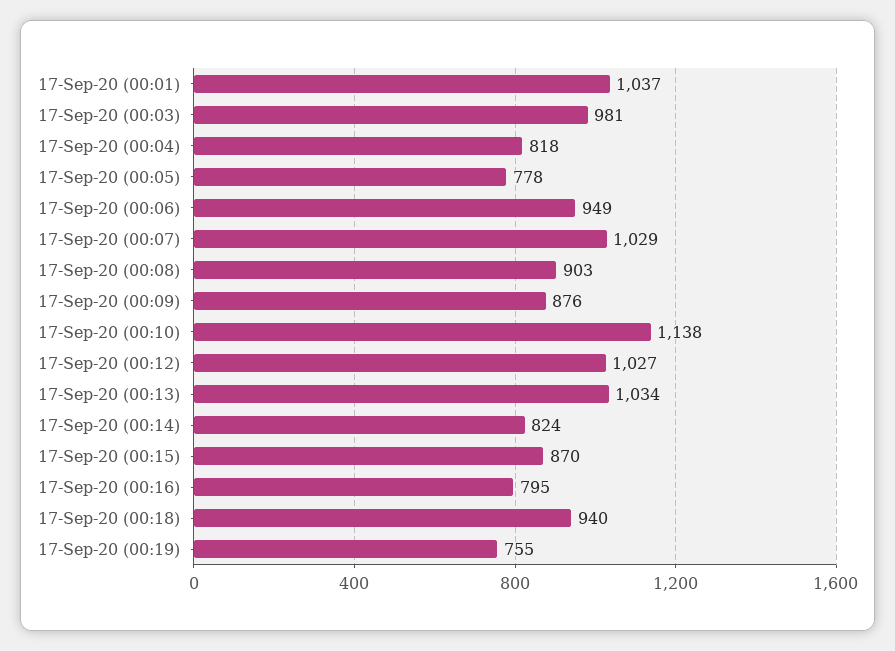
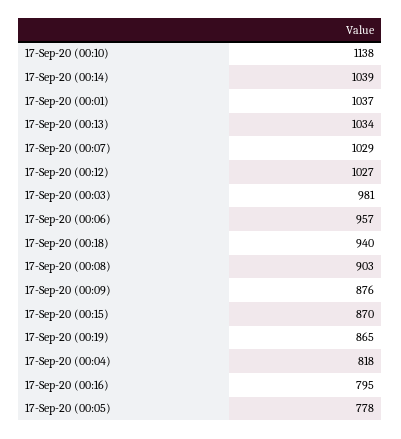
  {
    "17-Sep-20 (00:01)": 1037,
    "17-Sep-20 (00:03)": 981,
    "17-Sep-20 (00:04)": 818,
    "17-Sep-20 (00:05)": 778,
-   "17-Sep-20 (00:06)": 949,
+   "17-Sep-20 (00:06)": 957,
    "17-Sep-20 (00:07)": 1029,
    "17-Sep-20 (00:08)": 903,
    "17-Sep-20 (00:09)": 876,
    "17-Sep-20 (00:10)": 1138,
    "17-Sep-20 (00:12)": 1027,
    "17-Sep-20 (00:13)": 1034,
-   "17-Sep-20 (00:14)": 824,
+   "17-Sep-20 (00:14)": 1039,
    "17-Sep-20 (00:15)": 870,
    "17-Sep-20 (00:16)": 795,
    "17-Sep-20 (00:18)": 940,
-   "17-Sep-20 (00:19)": 755
+   "17-Sep-20 (00:19)": 865
  }

